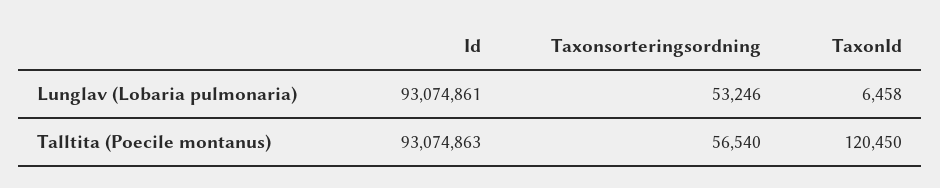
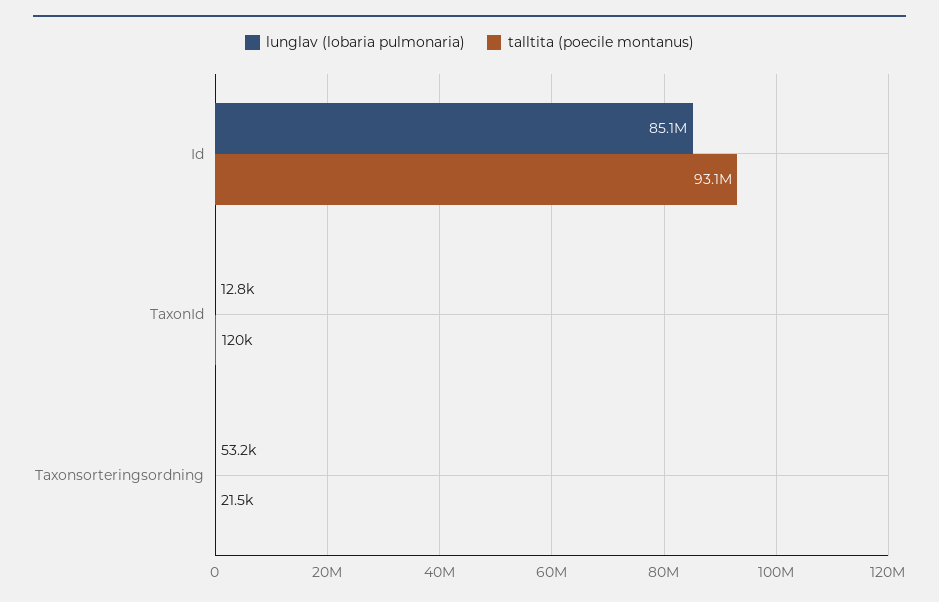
  {
    "Lunglav (Lobaria pulmonaria)": {
-     "Id": 93074861,
+     "Id": 85100000,
      "Taxonsorteringsordning": 53246,
-     "TaxonId": 6458
+     "TaxonId": 12800
    },
    "Talltita (Poecile montanus)": {
      "Id": 93074863,
-     "Taxonsorteringsordning": 56540,
+     "Taxonsorteringsordning": 21500,
      "TaxonId": 120450
    }
  }

